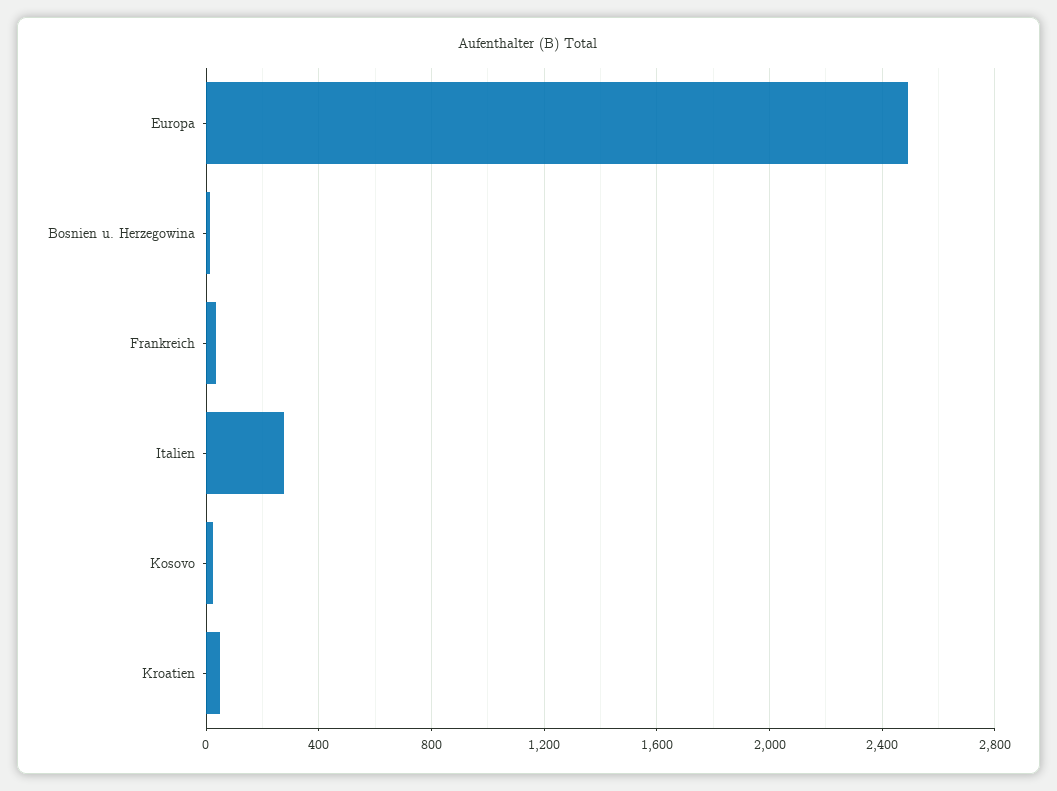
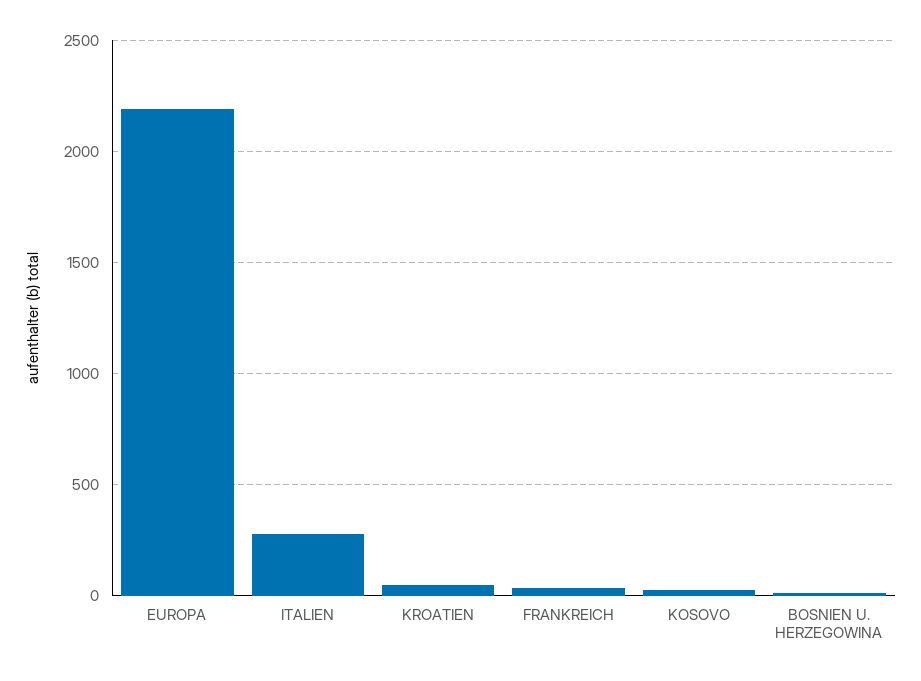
  {
-   "Europa": 2500,
+   "Europa": 2200,
    "Bosnien u. Herzegowina": 0,
    "Frankreich": 50,
    "Italien": 300,
    "Kosovo": 0,
    "Kroatien": 50
  }

